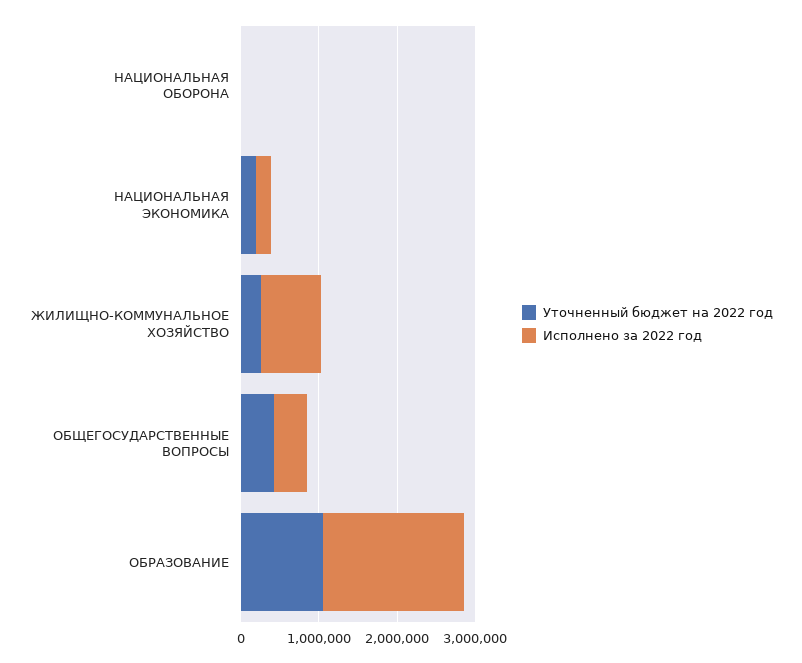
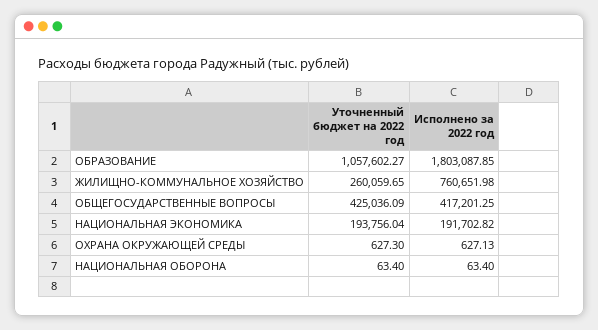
  {
    "Уточненный бюджет на 2022 год": {
      "НАЦИОНАЛЬНАЯ ОБОРОНА": 63.4,
      "НАЦИОНАЛЬНАЯ ЭКОНОМИКА": 193756.04,
      "ЖИЛИЩНО-КОММУНАЛЬНОЕ ХОЗЯЙСТВО": 260059.65,
      "ОБЩЕГОСУДАРСТВЕННЫЕ ВОПРОСЫ": 425036.09,
-     "ОБРАЗОВАНИЕ": 1057602.27
+     "ОБРАЗОВАНИЕ": 1057602.27,
+     "ОХРАНА ОКРУЖАЮЩЕЙ СРЕДЫ": 627.3
    },
    "Исполнено за 2022 год": {
      "НАЦИОНАЛЬНАЯ ОБОРОНА": 63.4,
      "НАЦИОНАЛЬНАЯ ЭКОНОМИКА": 191702.82,
      "ЖИЛИЩНО-КОММУНАЛЬНОЕ ХОЗЯЙСТВО": 760651.98,
      "ОБЩЕГОСУДАРСТВЕННЫЕ ВОПРОСЫ": 417201.25,
-     "ОБРАЗОВАНИЕ": 1803087.85
+     "ОБРАЗОВАНИЕ": 1803087.85,
+     "ОХРАНА ОКРУЖАЮЩЕЙ СРЕДЫ": 627.13
    }
  }

